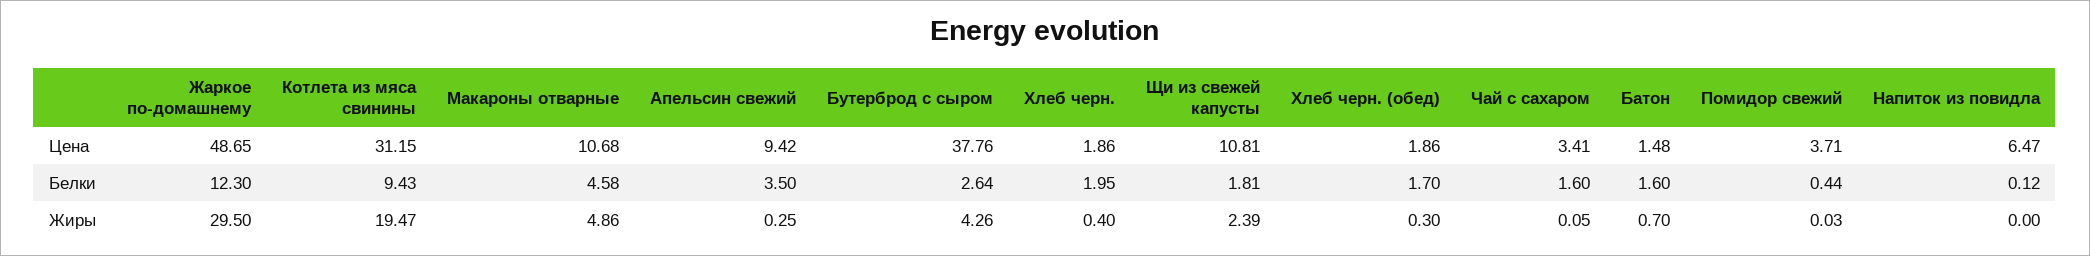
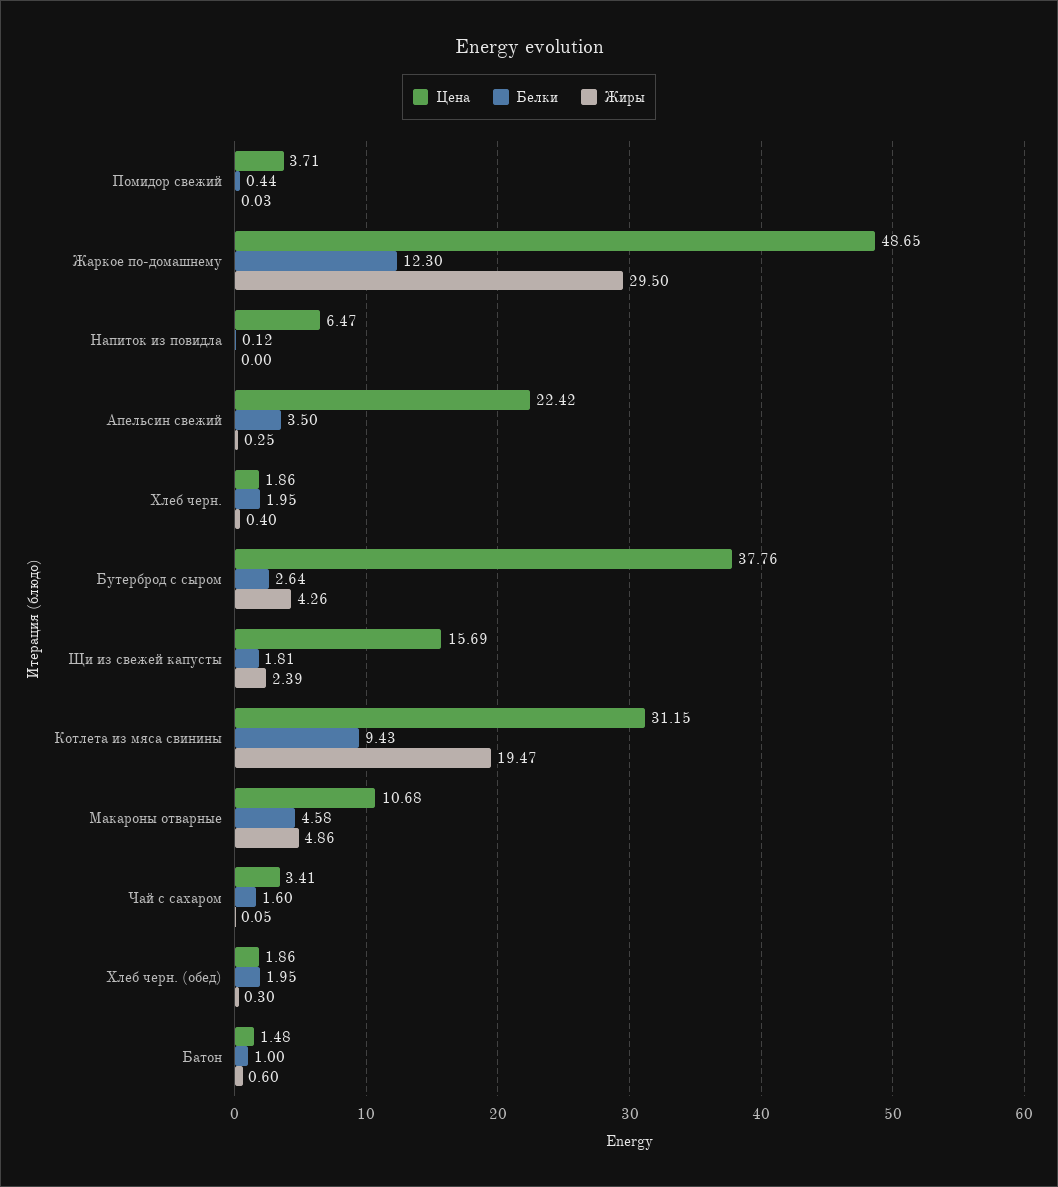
  {
    "Цена": {
      "Жаркое по-домашнему": 48.65,
      "Котлета из мяса свинины": 31.15,
      "Макароны отварные": 10.68,
-     "Апельсин свежий": 9.42,
+     "Апельсин свежий": 22.42,
      "Бутерброд с сыром": 37.76,
      "Хлеб черн.": 1.86,
-     "Щи из свежей капусты": 10.81,
+     "Щи из свежей капусты": 15.69,
      "Хлеб черн. (обед)": 1.86,
      "Чай с сахаром": 3.41,
      "Батон": 1.48,
      "Помидор свежий": 3.71,
      "Напиток из повидла": 6.47
    },
    "Белки": {
      "Жаркое по-домашнему": 12.3,
      "Котлета из мяса свинины": 9.43,
      "Макароны отварные": 4.58,
      "Апельсин свежий": 3.5,
      "Бутерброд с сыром": 2.64,
      "Хлеб черн.": 1.95,
      "Щи из свежей капусты": 1.81,
-     "Хлеб черн. (обед)": 1.7,
+     "Хлеб черн. (обед)": 1.95,
      "Чай с сахаром": 1.6,
-     "Батон": 1.6,
+     "Батон": 1,
      "Помидор свежий": 0.44,
      "Напиток из повидла": 0.12
    },
    "Жиры": {
      "Жаркое по-домашнему": 29.5,
      "Котлета из мяса свинины": 19.47,
      "Макароны отварные": 4.86,
      "Апельсин свежий": 0.25,
      "Бутерброд с сыром": 4.26,
      "Хлеб черн.": 0.4,
      "Щи из свежей капусты": 2.39,
      "Хлеб черн. (обед)": 0.3,
      "Чай с сахаром": 0.05,
-     "Батон": 0.7,
+     "Батон": 0.6,
      "Помидор свежий": 0.03,
      "Напиток из повидла": 0
    }
  }

